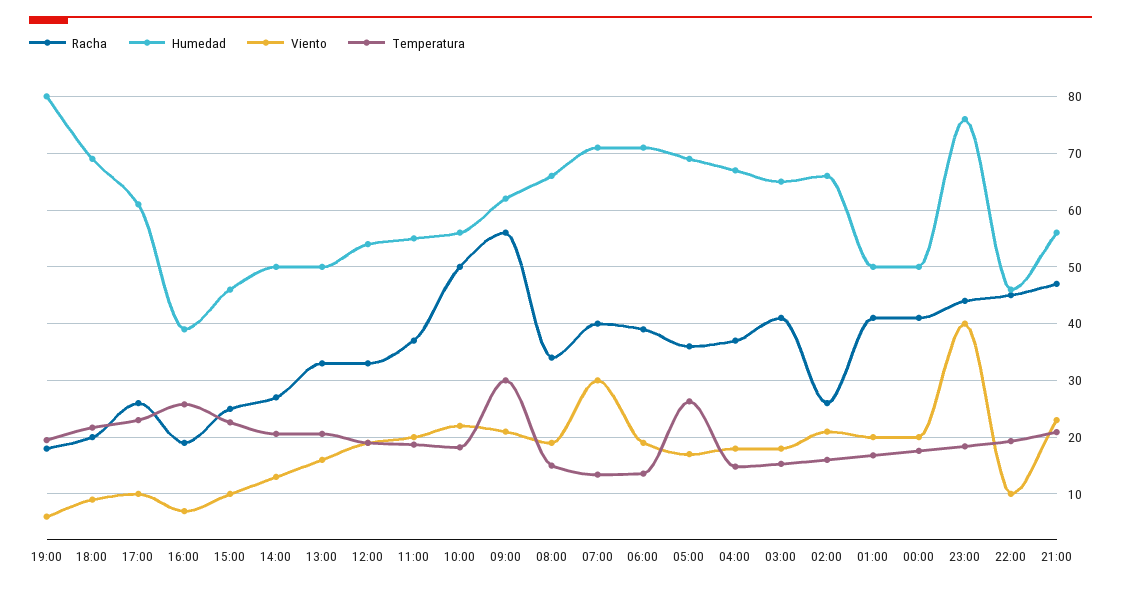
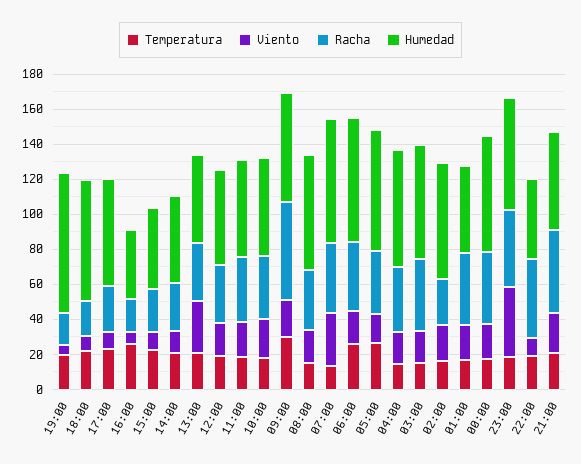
  {
    "Racha": {
      "19:00": 18,
      "18:00": 20,
      "17:00": 26,
      "16:00": 20,
      "15:00": 26,
      "14:00": 28,
      "13:00": 34,
      "12:00": 34,
      "11:00": 38,
-     "10:00": 50,
+     "10:00": 35,
      "09:00": 56,
      "08:00": 34,
      "07:00": 40,
      "06:00": 40,
      "05:00": 36,
      "04:00": 38,
      "03:00": 42,
      "02:00": 26,
      "01:00": 42,
      "00:00": 42,
      "23:00": 44,
      "22:00": 46,
      "21:00": 48
    },
    "Humedad": {
      "19:00": 80,
      "18:00": 70,
      "17:00": 62,
      "16:00": 40,
      "15:00": 46,
      "14:00": 50,
      "13:00": 50,
      "12:00": 54,
      "11:00": 56,
      "10:00": 56,
      "09:00": 62,
      "08:00": 66,
      "07:00": 72,
      "06:00": 72,
      "05:00": 70,
      "04:00": 68,
      "03:00": 66,
      "02:00": 66,
      "01:00": 50,
-     "00:00": 50,
+     "00:00": 65,
-     "23:00": 76,
+     "23:00": 65,
      "22:00": 46,
      "21:00": 56
    },
    "Viento": {
      "19:00": 6,
      "18:00": 10,
      "17:00": 10,
      "16:00": 8,
      "15:00": 10,
      "14:00": 14,
-     "13:00": 16,
+     "13:00": 30,
      "12:00": 20,
      "11:00": 20,
      "10:00": 22,
      "09:00": 22,
      "08:00": 20,
      "07:00": 30,
      "06:00": 20,
      "05:00": 18,
      "04:00": 18,
      "03:00": 18,
      "02:00": 22,
      "01:00": 20,
      "00:00": 20,
      "23:00": 40,
      "22:00": 10,
      "21:00": 24
    },
    "Temperatura": {
      "19:00": 20,
      "18:00": 22,
      "17:00": 24,
      "16:00": 26,
      "15:00": 22,
      "14:00": 20,
      "13:00": 20,
      "12:00": 20,
      "11:00": 18,
      "10:00": 18,
      "09:00": 30,
      "08:00": 16,
      "07:00": 14,
-     "06:00": 14,
+     "06:00": 25,
      "05:00": 26,
      "04:00": 14,
      "03:00": 16,
      "02:00": 16,
      "01:00": 16,
      "00:00": 18,
      "23:00": 18,
      "22:00": 20,
      "21:00": 20
    }
  }

